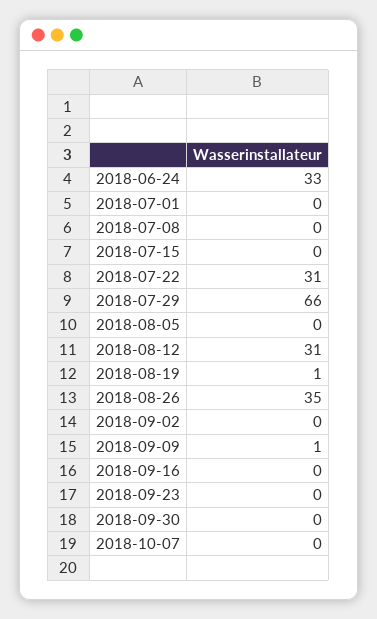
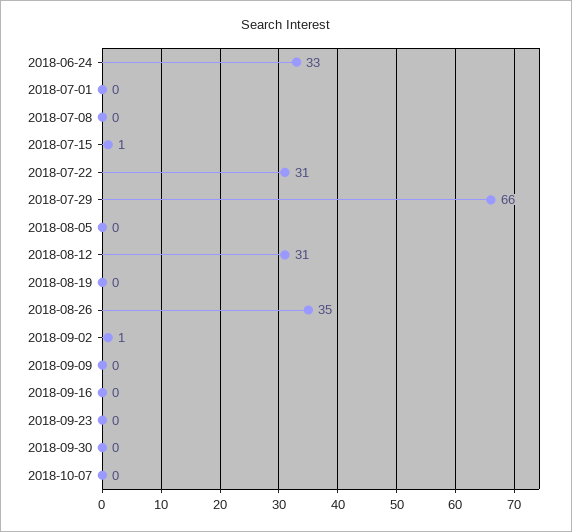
  {
    "2018-06-24": 33,
    "2018-07-01": 0,
    "2018-07-08": 0,
-   "2018-07-15": 0,
+   "2018-07-15": 1,
    "2018-07-22": 31,
    "2018-07-29": 66,
    "2018-08-05": 0,
    "2018-08-12": 31,
-   "2018-08-19": 1,
+   "2018-08-19": 0,
    "2018-08-26": 35,
-   "2018-09-02": 0,
+   "2018-09-02": 1,
-   "2018-09-09": 1,
+   "2018-09-09": 0,
    "2018-09-16": 0,
    "2018-09-23": 0,
    "2018-09-30": 0,
    "2018-10-07": 0
  }

